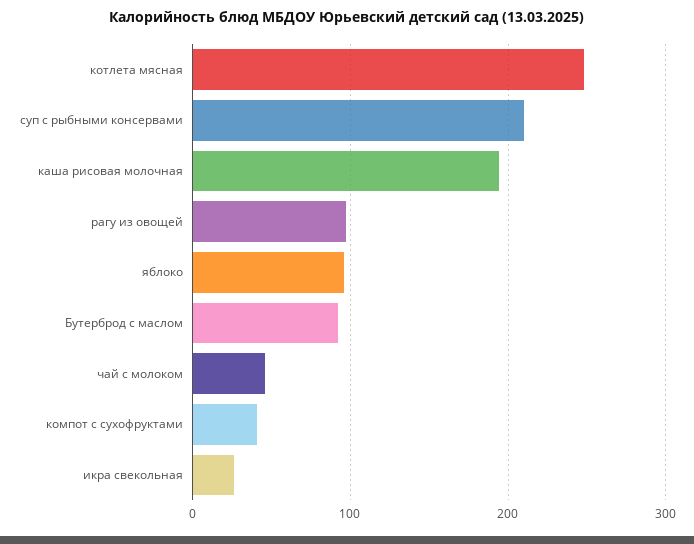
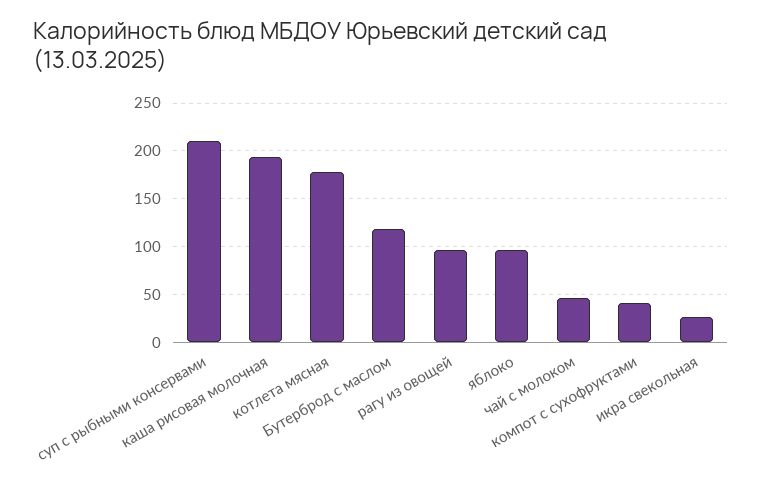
  {
-   "котлета мясная": 250,
+   "котлета мясная": 180,
    "суп с рыбными консервами": 210,
    "каша рисовая молочная": 190,
    "рагу из овощей": 100,
    "яблоко": 100,
-   "Бутерброд с маслом": 90,
+   "Бутерброд с маслом": 120,
    "чай с молоком": 50,
    "компот с сухофруктами": 40,
    "икра свекольная": 30
  }

